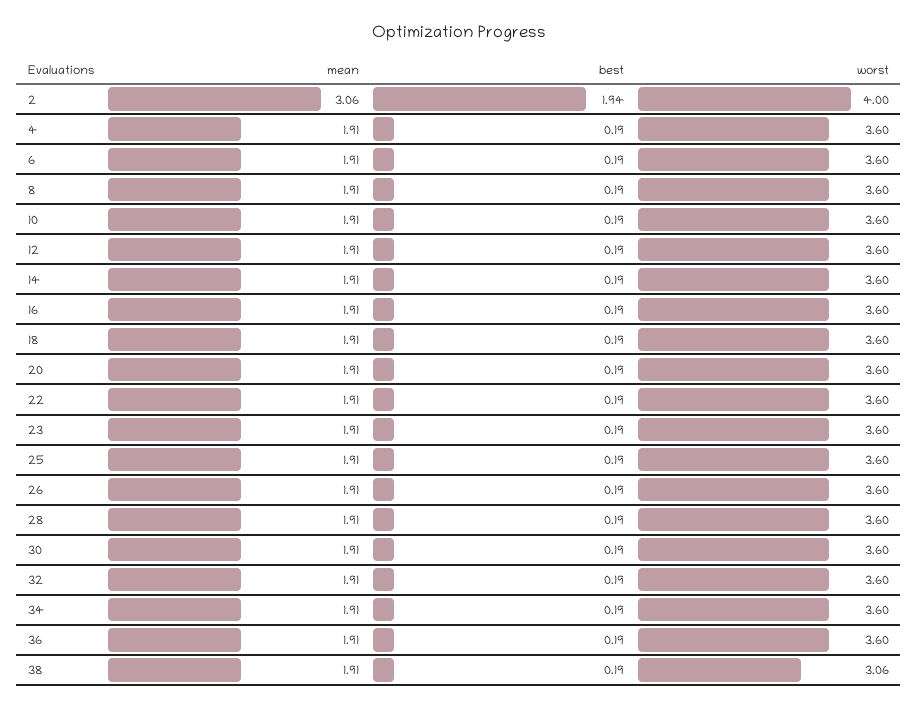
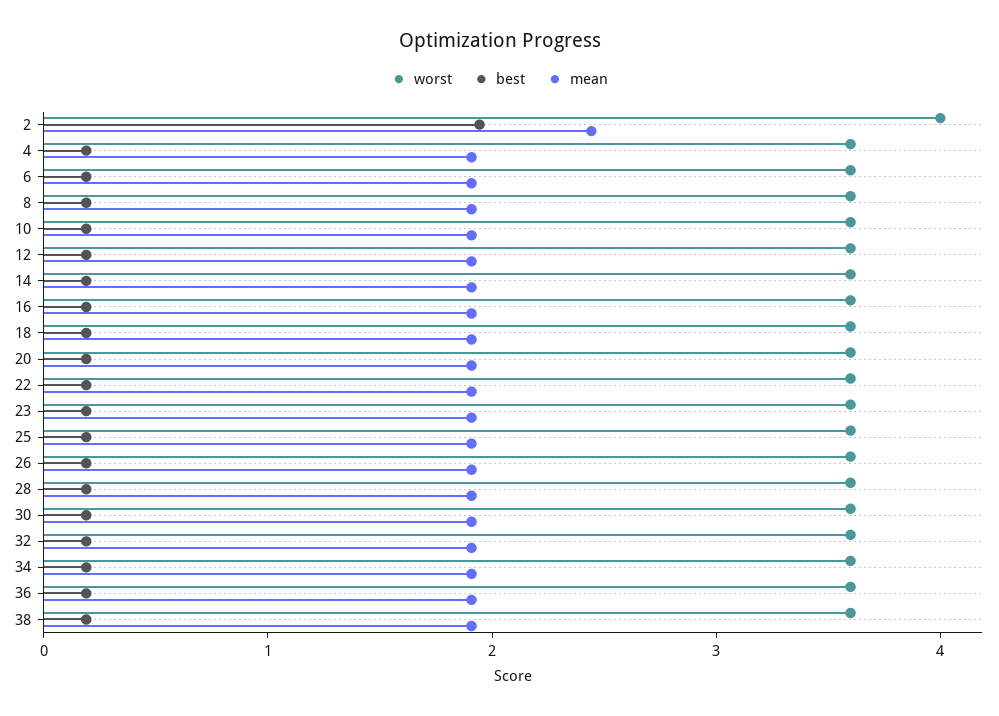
  {
    "mean": {
-     "2": 3.06,
+     "2": 2.4,
      "4": 1.91,
      "6": 1.91,
      "8": 1.91,
      "10": 1.91,
      "12": 1.91,
      "14": 1.91,
      "16": 1.91,
      "18": 1.91,
      "20": 1.91,
      "22": 1.91,
      "23": 1.91,
      "25": 1.91,
      "26": 1.91,
      "28": 1.91,
      "30": 1.91,
      "32": 1.91,
      "34": 1.91,
      "36": 1.91,
      "38": 1.91
    },
    "best": {
      "2": 1.94,
      "4": 0.19,
      "6": 0.19,
      "8": 0.19,
      "10": 0.19,
      "12": 0.19,
      "14": 0.19,
      "16": 0.19,
      "18": 0.19,
      "20": 0.19,
      "22": 0.19,
      "23": 0.19,
      "25": 0.19,
      "26": 0.19,
      "28": 0.19,
      "30": 0.19,
      "32": 0.19,
      "34": 0.19,
      "36": 0.19,
      "38": 0.19
    },
    "worst": {
      "2": 4,
      "4": 3.6,
      "6": 3.6,
      "8": 3.6,
      "10": 3.6,
      "12": 3.6,
      "14": 3.6,
      "16": 3.6,
      "18": 3.6,
      "20": 3.6,
      "22": 3.6,
      "23": 3.6,
      "25": 3.6,
      "26": 3.6,
      "28": 3.6,
      "30": 3.6,
      "32": 3.6,
      "34": 3.6,
      "36": 3.6,
-     "38": 3.06
+     "38": 3.6
    }
  }

